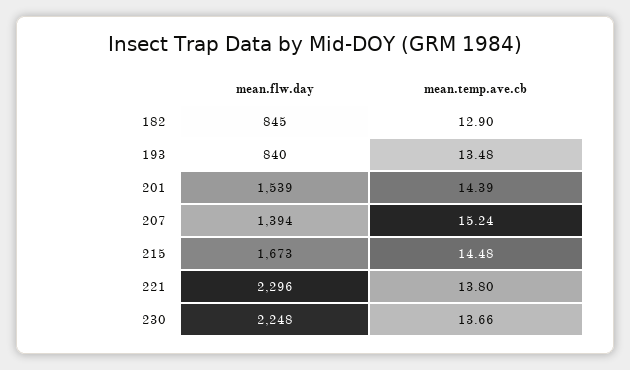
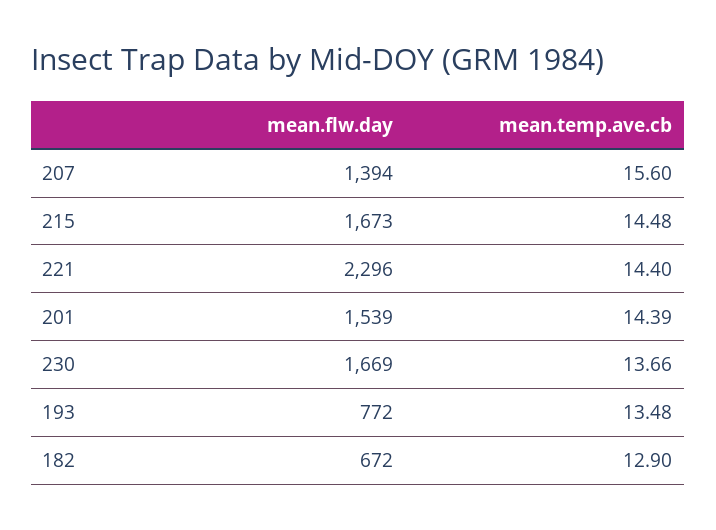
  {
    "mean.flw.day": {
-     "182": 845,
+     "182": 672,
-     "193": 840,
+     "193": 772,
      "201": 1539,
      "207": 1394,
      "215": 1673,
      "221": 2296,
-     "230": 2248
+     "230": 1669
    },
    "mean.temp.ave.cb": {
      "182": 12.9,
      "193": 13.48,
      "201": 14.39,
-     "207": 15.24,
+     "207": 15.6,
      "215": 14.48,
-     "221": 13.8,
+     "221": 14.4,
      "230": 13.66
    }
  }

